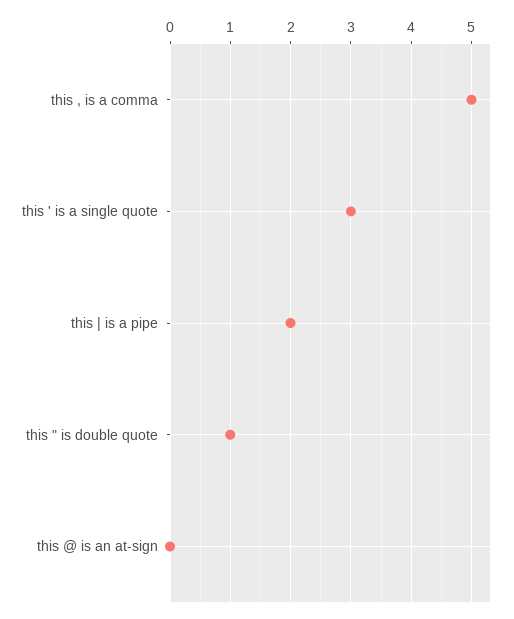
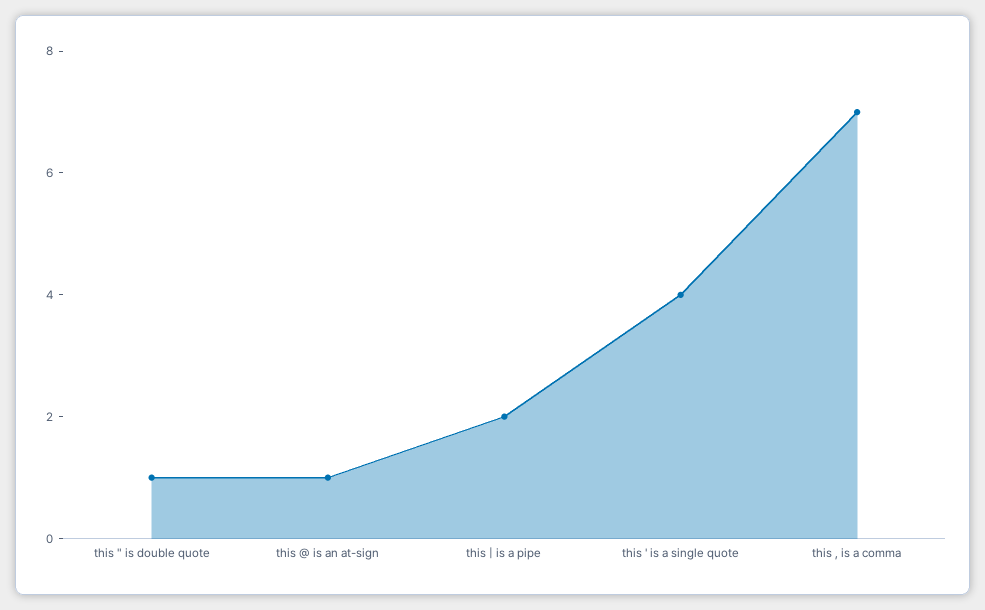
  {
-   "this , is a comma": 5,
+   "this , is a comma": 7,
-   "this ' is a single quote": 3,
+   "this ' is a single quote": 4,
    "this | is a pipe": 2,
    "this \" is double quote": 1,
-   "this @ is an at-sign": 0
+   "this @ is an at-sign": 1
  }

